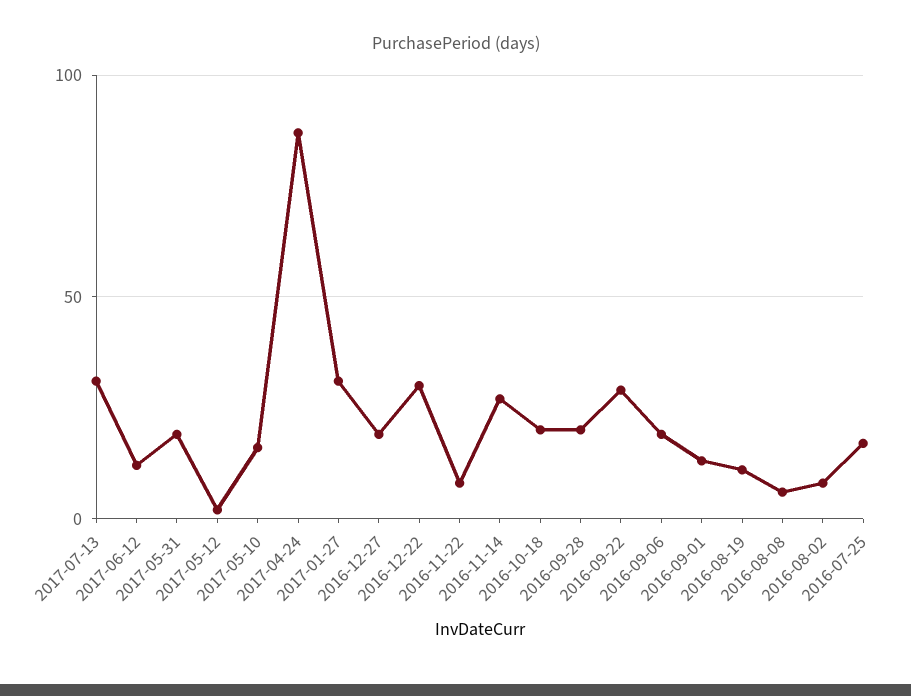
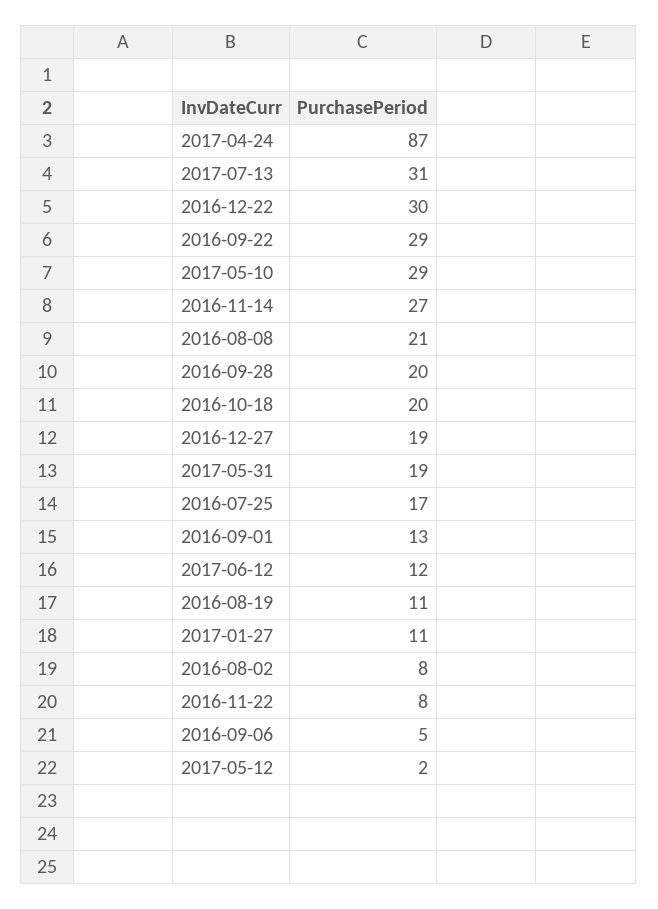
  {
    "2017-07-13": 31,
    "2017-06-12": 12,
    "2017-05-31": 19,
    "2017-05-12": 2,
-   "2017-05-10": 15,
+   "2017-05-10": 29,
    "2017-04-24": 87,
-   "2017-01-27": 30,
+   "2017-01-27": 11,
    "2016-12-27": 19,
    "2016-12-22": 30,
    "2016-11-22": 8,
    "2016-11-14": 27,
    "2016-10-18": 20,
    "2016-09-28": 20,
    "2016-09-22": 29,
-   "2016-09-06": 20,
+   "2016-09-06": 5,
    "2016-09-01": 13,
    "2016-08-19": 11,
-   "2016-08-08": 5,
+   "2016-08-08": 21,
    "2016-08-02": 8,
    "2016-07-25": 17
  }

